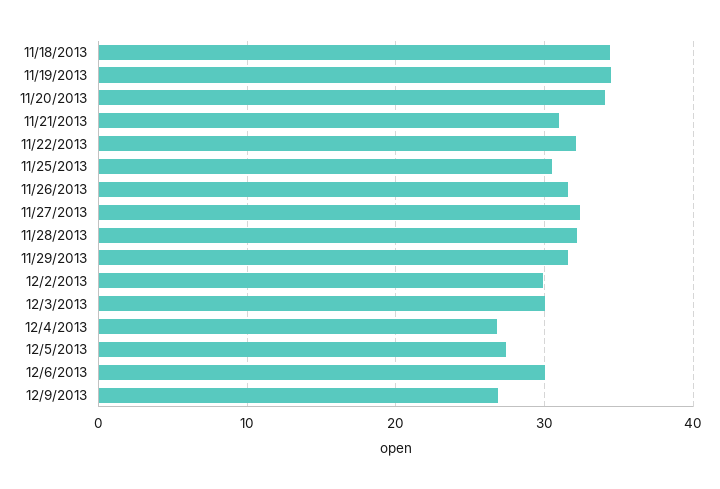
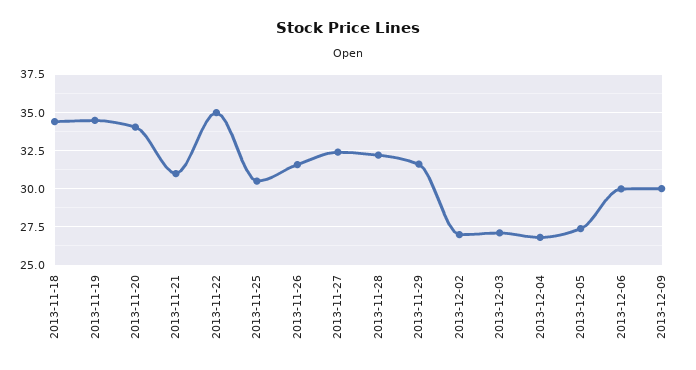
  {
    "11/18/2013": 34.5,
    "11/19/2013": 34.5,
    "11/20/2013": 34,
    "11/21/2013": 31,
-   "11/22/2013": 32,
+   "11/22/2013": 35,
    "11/25/2013": 30.5,
    "11/26/2013": 31.5,
    "11/27/2013": 32.5,
    "11/28/2013": 32,
    "11/29/2013": 31.5,
-   "12/2/2013": 30,
+   "12/2/2013": 27,
-   "12/3/2013": 30,
+   "12/3/2013": 27,
    "12/4/2013": 27,
    "12/5/2013": 27.5,
    "12/6/2013": 30,
-   "12/9/2013": 27
+   "12/9/2013": 30
  }

